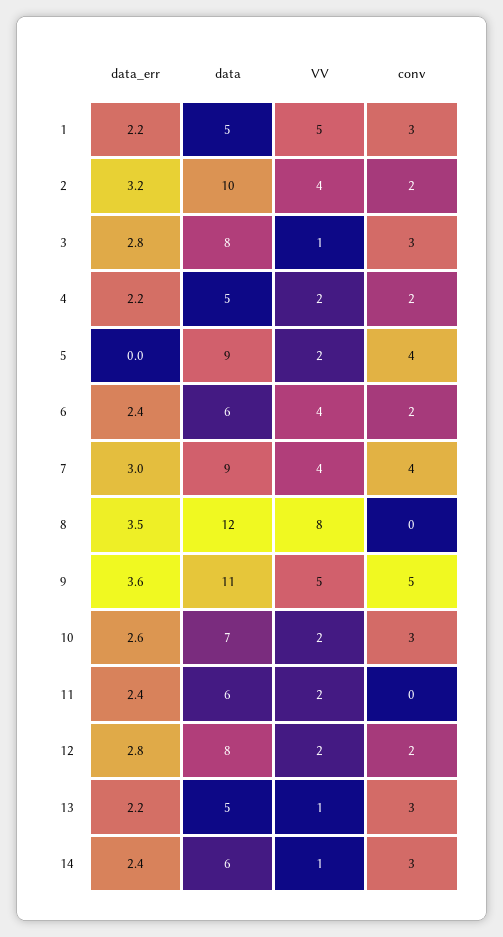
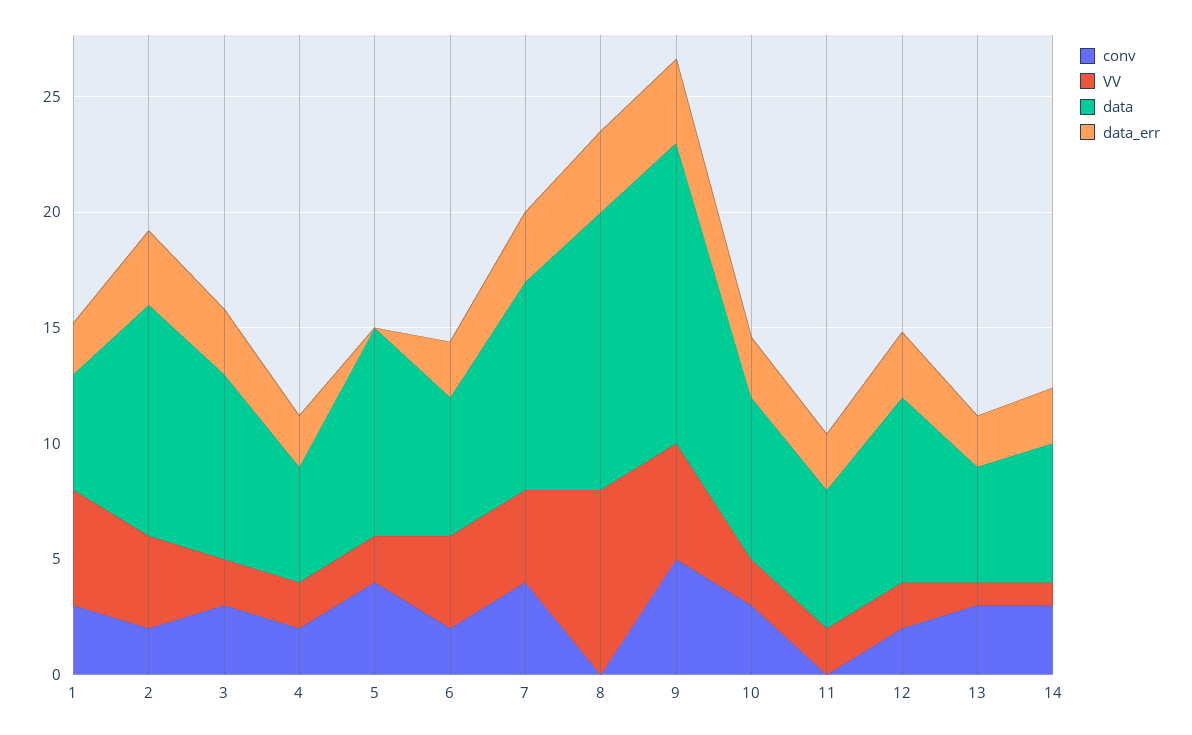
  {
    "data_err": {
      "1": 2.2,
      "2": 3.2,
      "3": 2.8,
      "4": 2.2,
      "5": 0,
      "6": 2.4,
      "7": 3,
      "8": 3.5,
      "9": 3.6,
      "10": 2.6,
      "11": 2.4,
      "12": 2.8,
      "13": 2.2,
      "14": 2.4
    },
    "data": {
      "1": 5,
      "2": 10,
      "3": 8,
      "4": 5,
      "5": 9,
      "6": 6,
      "7": 9,
      "8": 12,
-     "9": 11,
+     "9": 13,
      "10": 7,
      "11": 6,
      "12": 8,
      "13": 5,
      "14": 6
    },
    "VV": {
      "1": 5,
      "2": 4,
-     "3": 1,
+     "3": 2,
      "4": 2,
      "5": 2,
      "6": 4,
      "7": 4,
      "8": 8,
      "9": 5,
      "10": 2,
      "11": 2,
      "12": 2,
      "13": 1,
      "14": 1
    },
    "conv": {
      "1": 3,
      "2": 2,
      "3": 3,
      "4": 2,
      "5": 4,
      "6": 2,
      "7": 4,
      "8": 0,
      "9": 5,
      "10": 3,
      "11": 0,
      "12": 2,
      "13": 3,
      "14": 3
    }
  }

